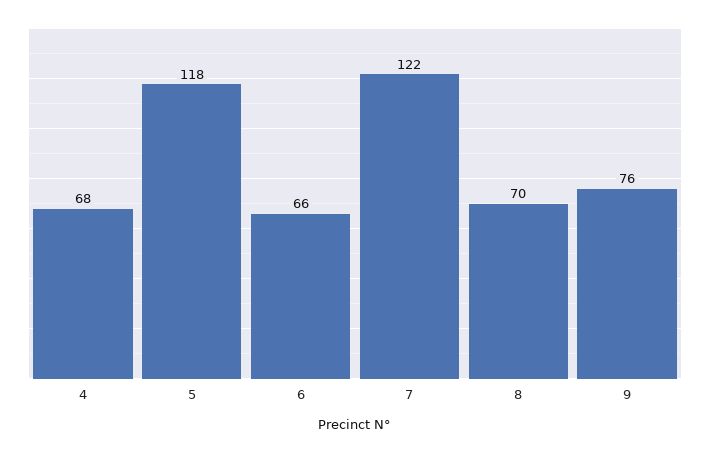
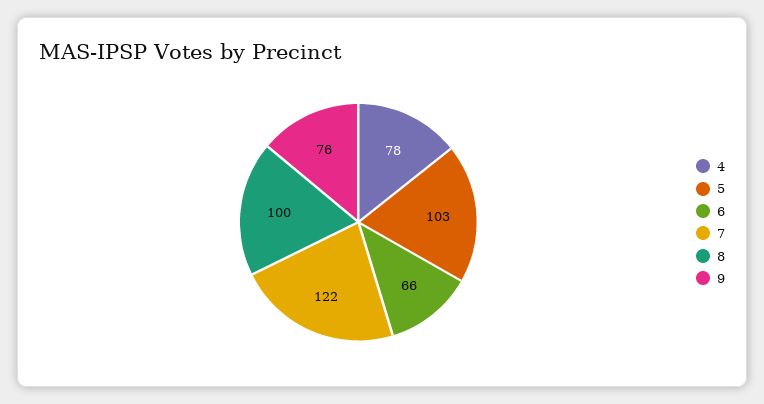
  {
-   "4": 68,
+   "4": 78,
-   "5": 118,
+   "5": 103,
    "6": 66,
    "7": 122,
-   "8": 70,
+   "8": 100,
    "9": 76
  }

